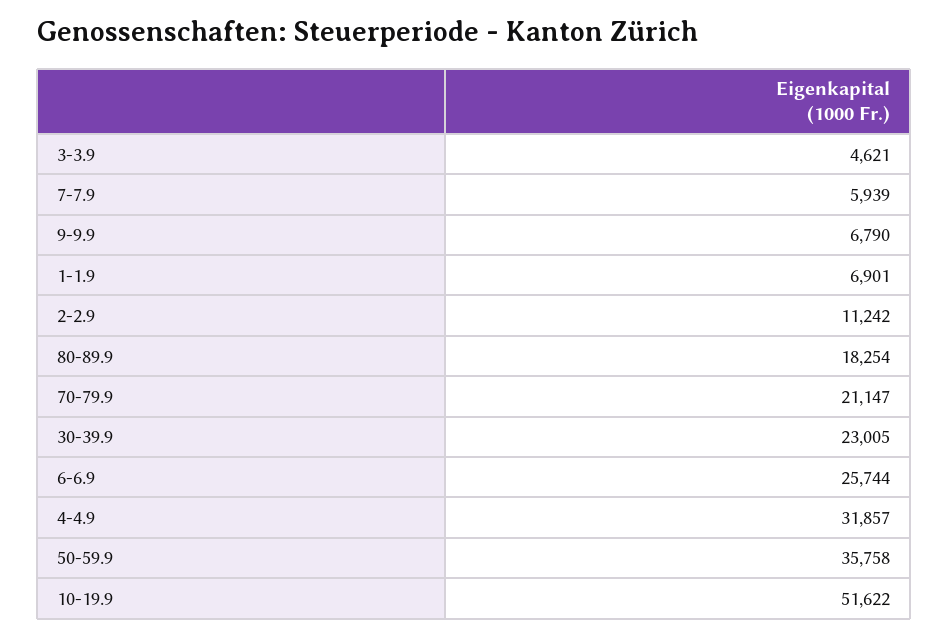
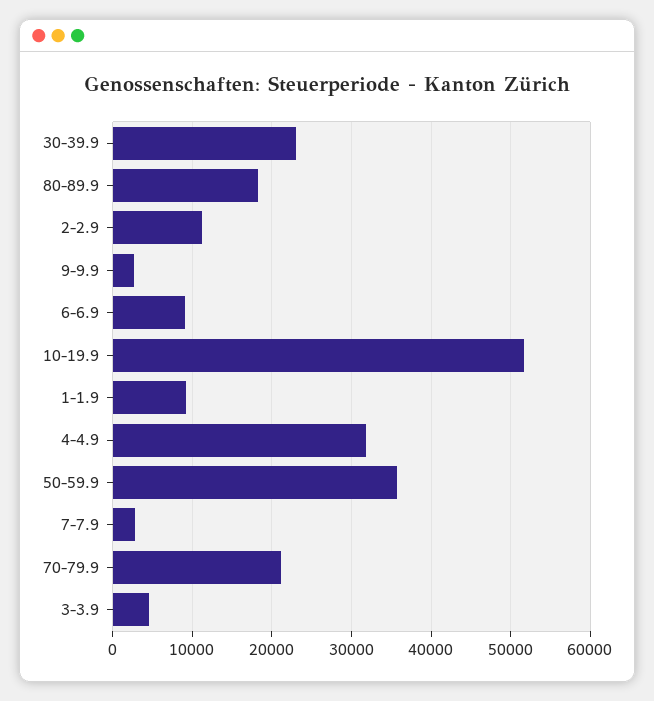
  {
    "3-3.9": 4621,
-   "7-7.9": 5939,
+   "7-7.9": 3000,
-   "9-9.9": 6790,
+   "9-9.9": 3000,
-   "1-1.9": 6901,
+   "1-1.9": 9000,
    "2-2.9": 11242,
    "80-89.9": 18254,
    "70-79.9": 21147,
    "30-39.9": 23005,
-   "6-6.9": 25744,
+   "6-6.9": 9000,
    "4-4.9": 31857,
    "50-59.9": 35758,
    "10-19.9": 51622
  }

